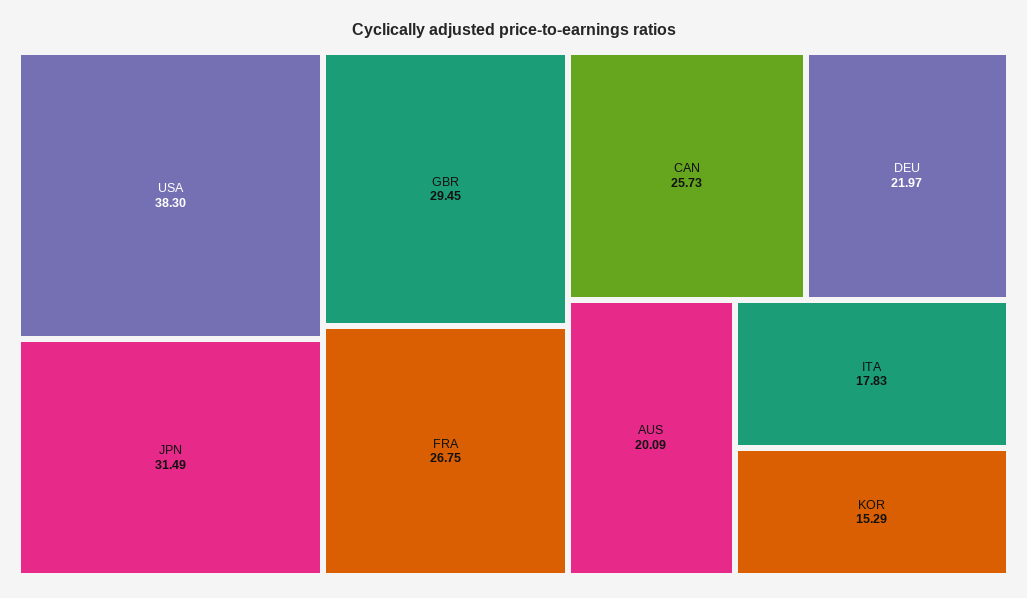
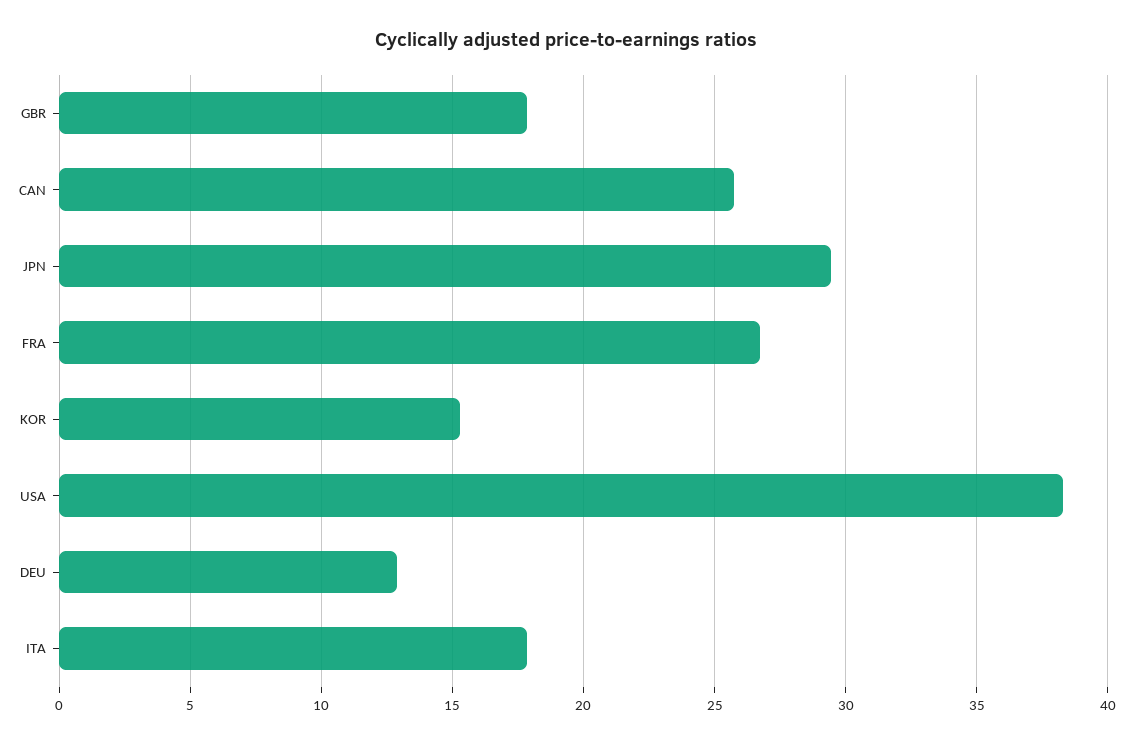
  {
    "USA": 38.3,
-   "JPN": 31.49,
+   "JPN": 29.5,
-   "GBR": 29.45,
+   "GBR": 18,
    "FRA": 26.75,
    "CAN": 25.73,
-   "DEU": 21.97,
+   "DEU": 13,
-   "AUS": 20.09,
    "ITA": 17.83,
    "KOR": 15.29
  }

